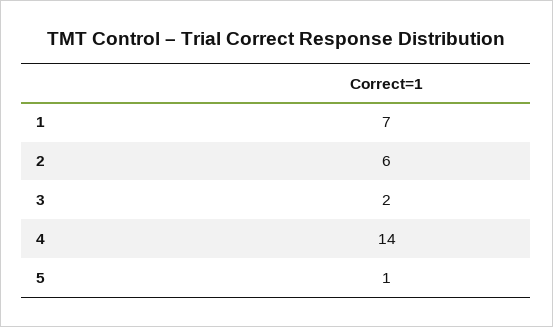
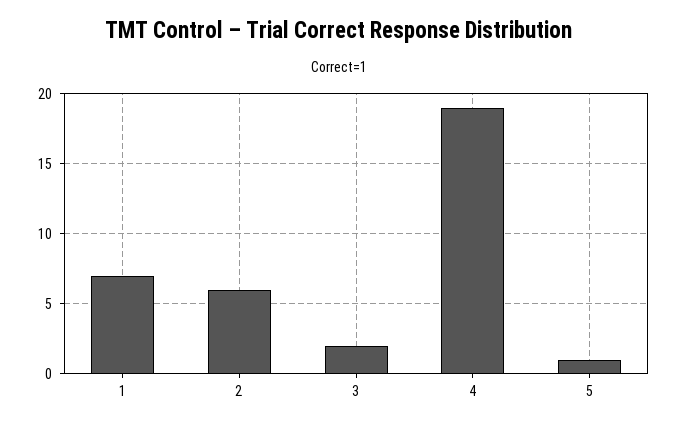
  {
    "1": 7,
    "2": 6,
    "3": 2,
-   "4": 14,
+   "4": 19,
    "5": 1
  }

